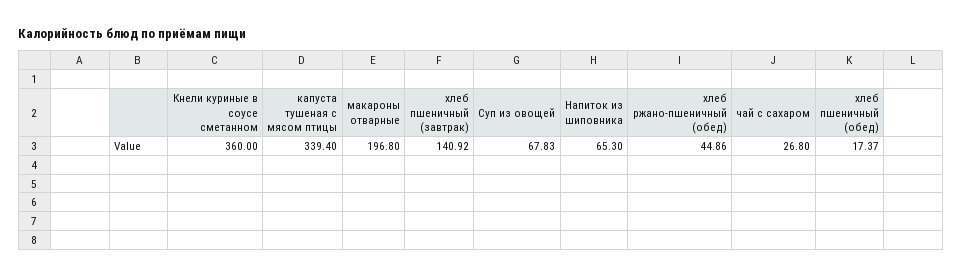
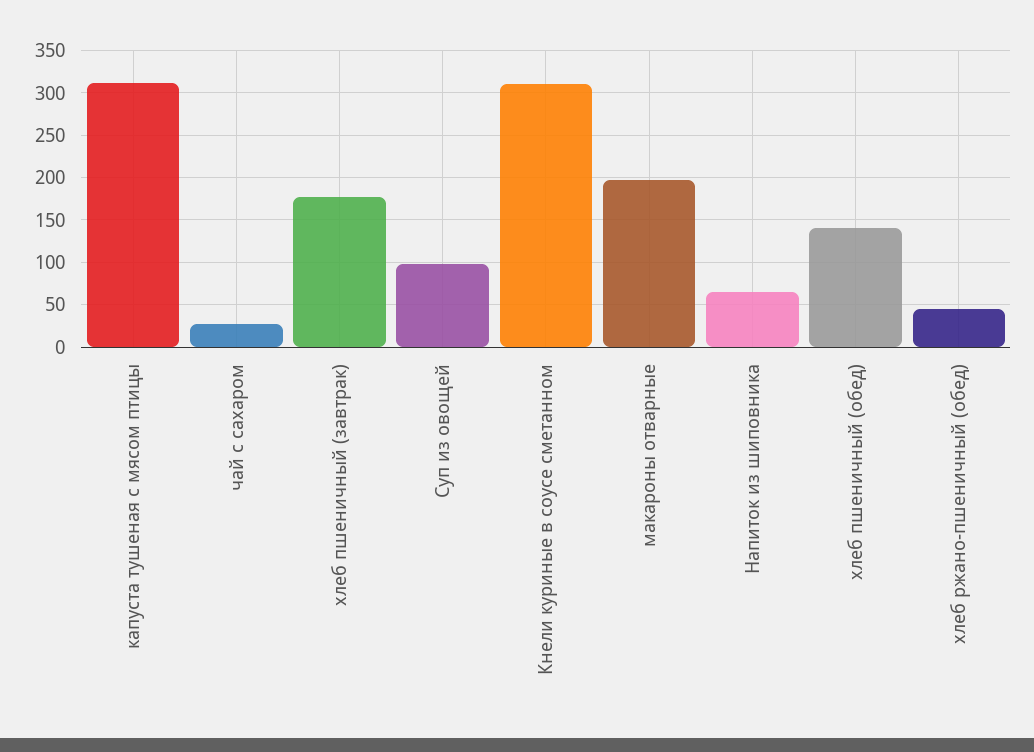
  {
-   "Кнели куриные в соусе сметанном": 360,
+   "Кнели куриные в соусе сметанном": 310,
-   "капуста тушеная с мясом птицы": 339.4,
+   "капуста тушеная с мясом птицы": 310,
    "макароны отварные": 196.8,
-   "хлеб пшеничный (завтрак)": 140.92,
+   "хлеб пшеничный (завтрак)": 180,
-   "Суп из овощей": 67.83,
+   "Суп из овощей": 100,
    "Напиток из шиповника": 65.3,
    "хлеб ржано-пшеничный (обед)": 44.86,
    "чай с сахаром": 26.8,
-   "хлеб пшеничный (обед)": 17.37
+   "хлеб пшеничный (обед)": 140
  }

